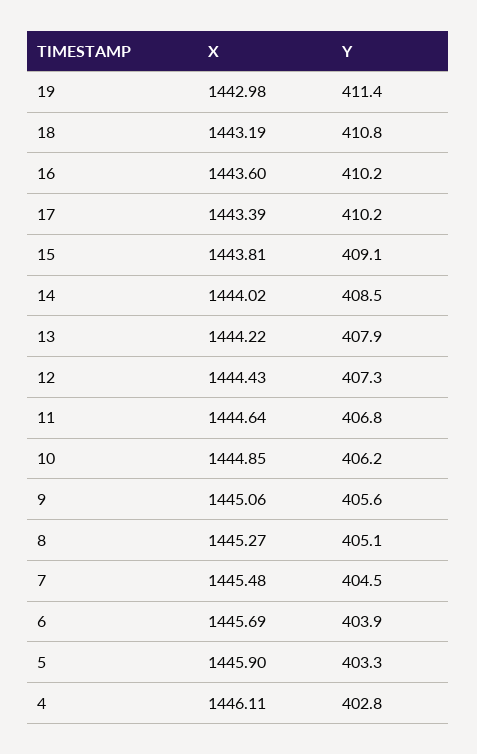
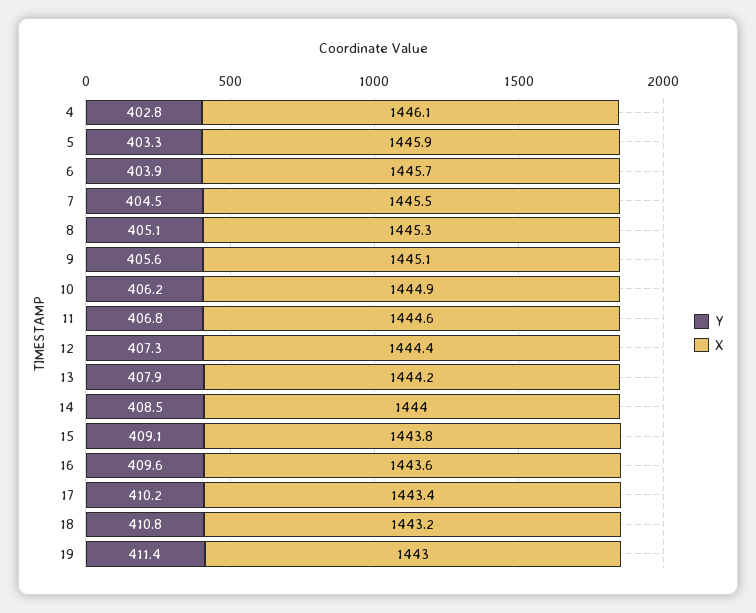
  {
    "X": {
      "19": 1442.98,
      "18": 1443.19,
      "16": 1443.6,
      "17": 1443.39,
      "15": 1443.81,
      "14": 1444.02,
      "13": 1444.22,
      "12": 1444.43,
      "11": 1444.64,
      "10": 1444.85,
      "9": 1445.06,
      "8": 1445.27,
      "7": 1445.48,
      "6": 1445.69,
      "5": 1445.9,
      "4": 1446.11
    },
    "Y": {
      "19": 411.4,
      "18": 410.8,
-     "16": 410.2,
+     "16": 409.6,
      "17": 410.2,
      "15": 409.1,
      "14": 408.5,
      "13": 407.9,
      "12": 407.3,
      "11": 406.8,
      "10": 406.2,
      "9": 405.6,
      "8": 405.1,
      "7": 404.5,
      "6": 403.9,
      "5": 403.3,
      "4": 402.8
    }
  }

